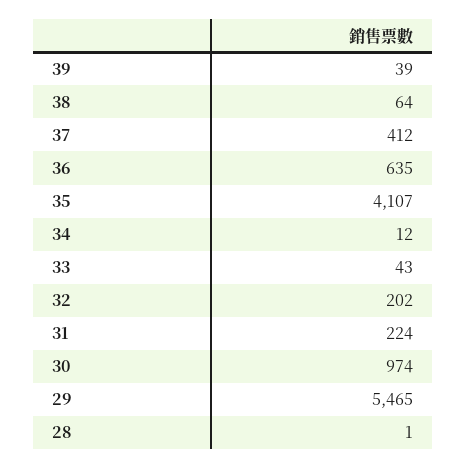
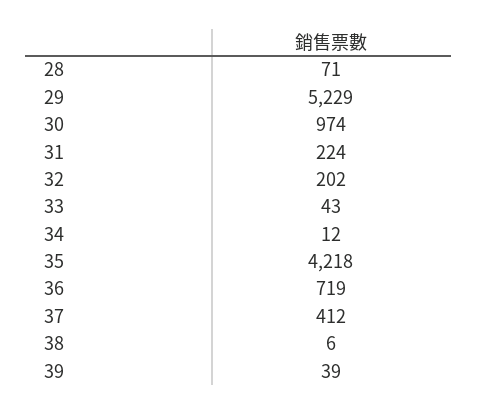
  {
    "39": 39,
-   "38": 64,
+   "38": 6,
    "37": 412,
-   "36": 635,
+   "36": 719,
-   "35": 4107,
+   "35": 4218,
    "34": 12,
    "33": 43,
    "32": 202,
    "31": 224,
    "30": 974,
-   "29": 5465,
+   "29": 5229,
-   "28": 1
+   "28": 71
  }

